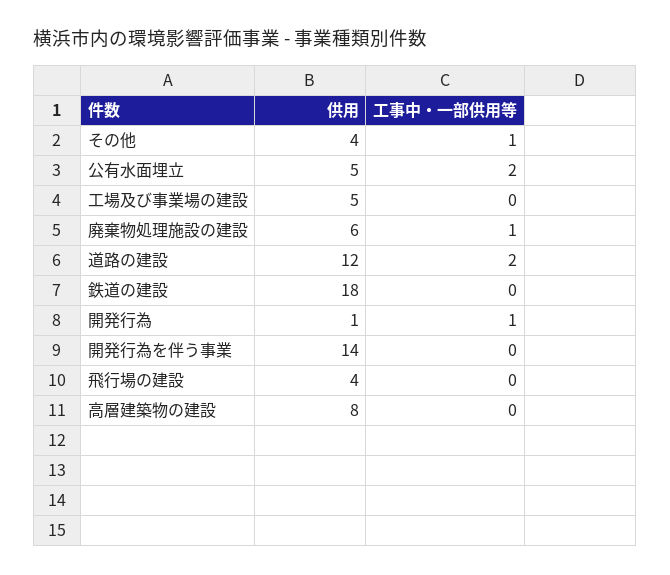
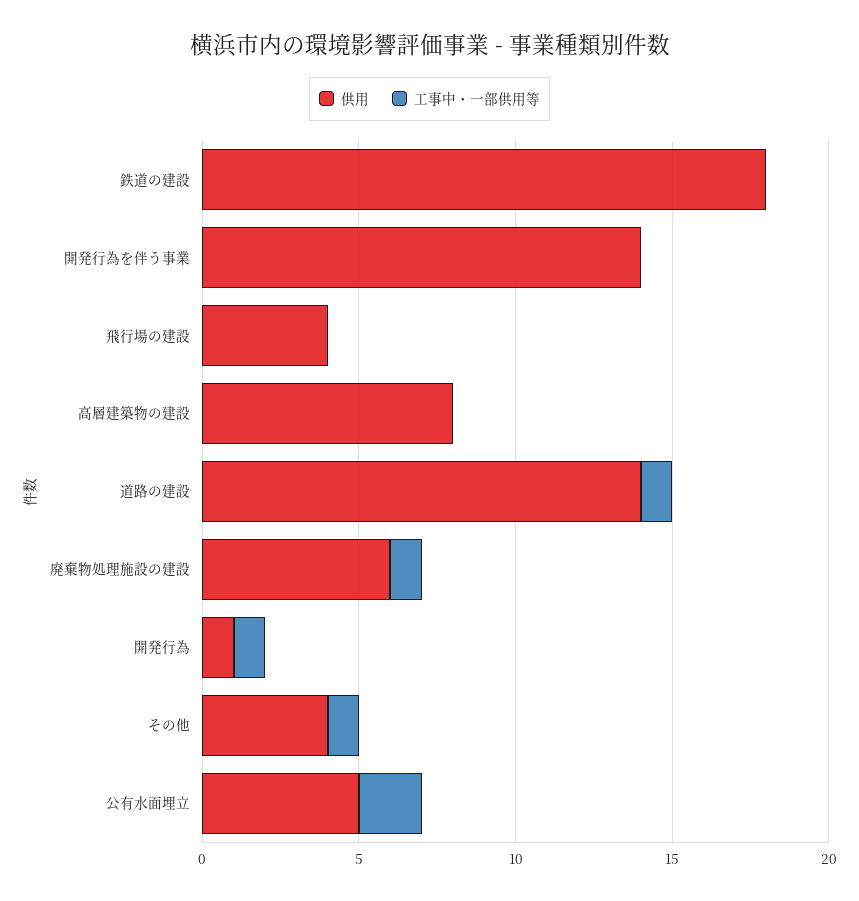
  {
    "供用": {
      "その他": 4,
      "公有水面埋立": 5,
-     "工場及び事業場の建設": 5,
      "廃棄物処理施設の建設": 6,
-     "道路の建設": 12,
+     "道路の建設": 14,
      "鉄道の建設": 18,
      "開発行為": 1,
      "開発行為を伴う事業": 14,
      "飛行場の建設": 4,
      "高層建築物の建設": 8
    },
    "工事中・一部供用等": {
      "その他": 1,
      "公有水面埋立": 2,
-     "工場及び事業場の建設": 0,
      "廃棄物処理施設の建設": 1,
-     "道路の建設": 2,
+     "道路の建設": 1,
      "鉄道の建設": 0,
      "開発行為": 1,
      "開発行為を伴う事業": 0,
      "飛行場の建設": 0,
      "高層建築物の建設": 0
    }
  }

